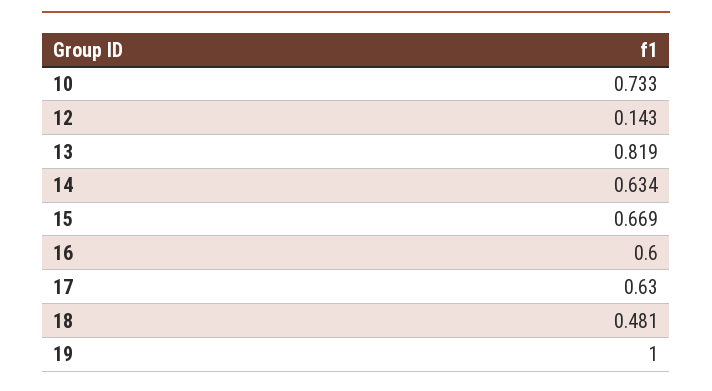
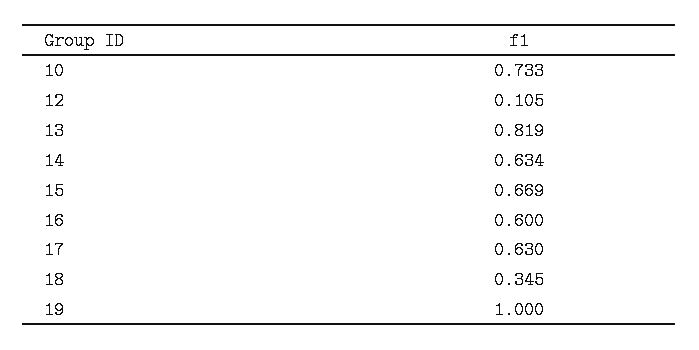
  {
    "10": 0.733,
-   "12": 0.143,
+   "12": 0.105,
    "13": 0.819,
    "14": 0.634,
    "15": 0.669,
    "16": 0.6,
    "17": 0.63,
-   "18": 0.481,
+   "18": 0.345,
    "19": 1
  }

